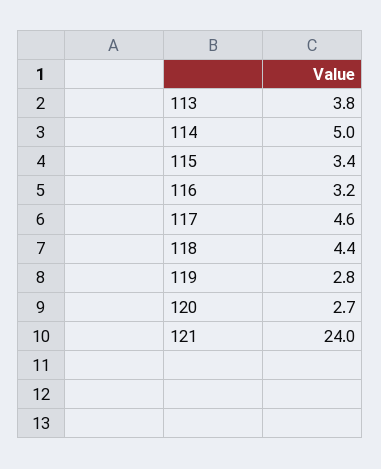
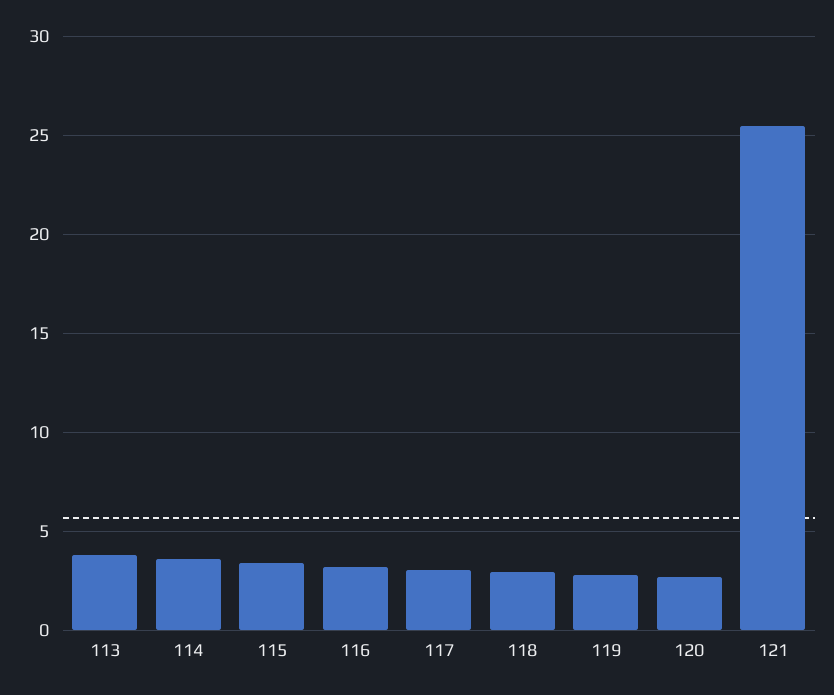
  {
    "113": 3.8,
-   "114": 5,
+   "114": 3.5,
    "115": 3.4,
    "116": 3.2,
-   "117": 4.6,
+   "117": 3,
-   "118": 4.4,
+   "118": 3,
    "119": 2.8,
    "120": 2.7,
-   "121": 24
+   "121": 25.5
  }

